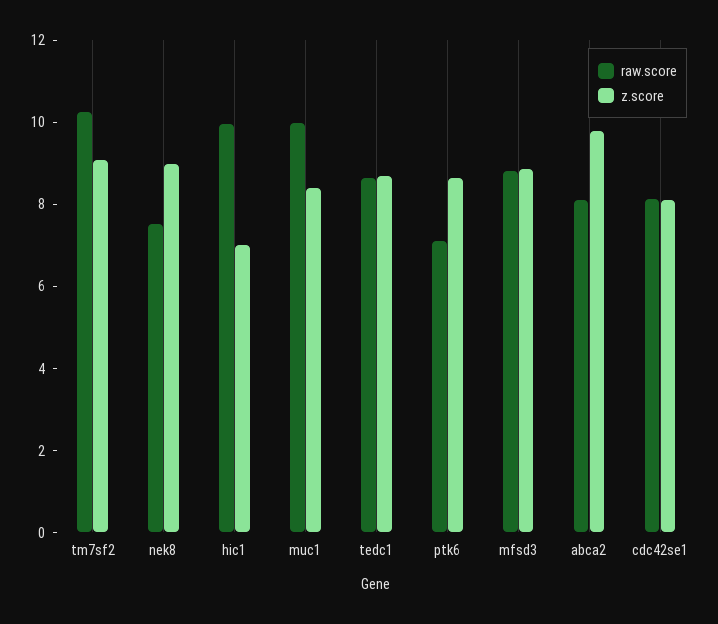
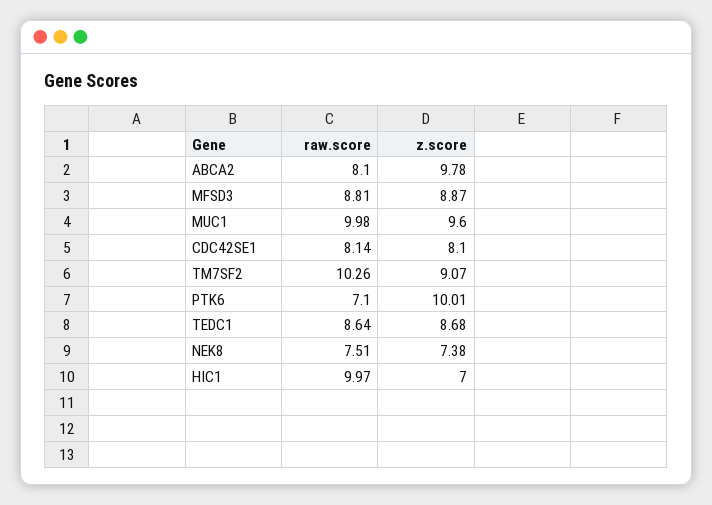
  {
    "raw.score": {
      "tm7sf2": 10.26,
      "nek8": 7.51,
      "hic1": 9.97,
      "muc1": 9.98,
      "tedc1": 8.64,
      "ptk6": 7.1,
      "mfsd3": 8.81,
      "abca2": 8.1,
      "cdc42se1": 8.14
    },
    "z.score": {
      "tm7sf2": 9.07,
-     "nek8": 9,
+     "nek8": 7.38,
      "hic1": 7,
-     "muc1": 8.5,
+     "muc1": 9.6,
      "tedc1": 8.68,
-     "ptk6": 8.5,
+     "ptk6": 10.01,
      "mfsd3": 8.87,
      "abca2": 9.78,
      "cdc42se1": 8.1
    }
  }

